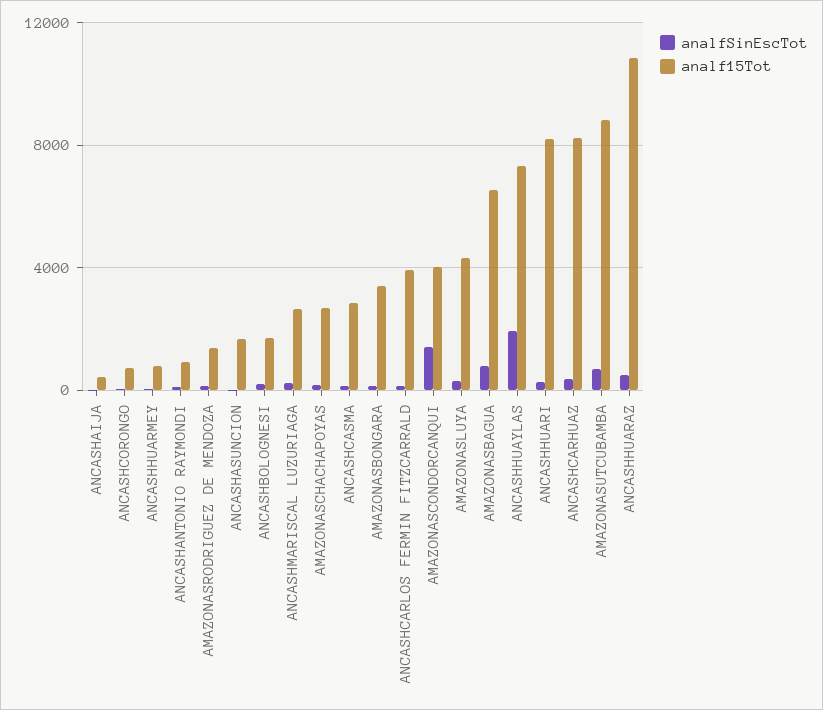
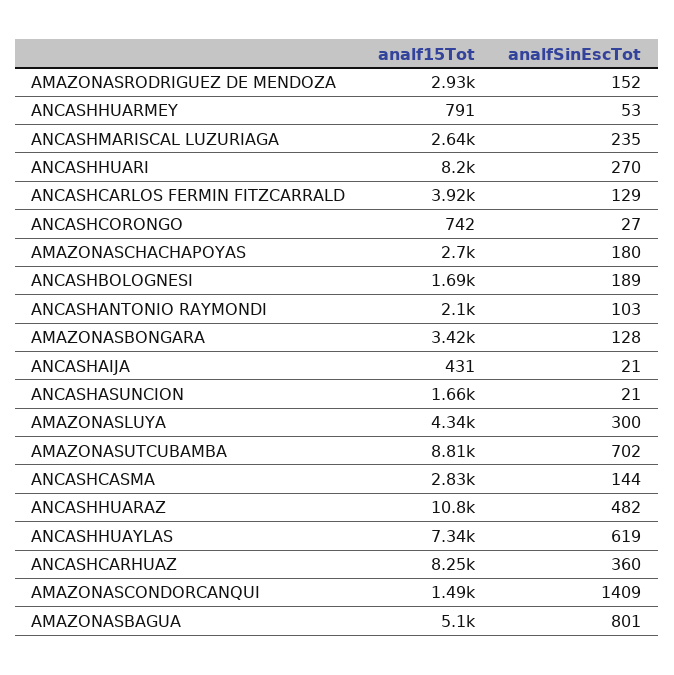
  {
    "analfSinEscTot": {
      "ANCASHAIJA": 21,
      "ANCASHCORONGO": 27,
      "ANCASHHUARMEY": 53,
      "ANCASHANTONIO RAYMONDI": 103,
      "AMAZONASRODRIGUEZ DE MENDOZA": 152,
      "ANCASHASUNCION": 21,
      "ANCASHBOLOGNESI": 189,
      "ANCASHMARISCAL LUZURIAGA": 235,
      "AMAZONASCHACHAPOYAS": 180,
      "ANCASHCASMA": 144,
      "AMAZONASBONGARA": 128,
      "ANCASHCARLOS FERMIN FITZCARRALD": 129,
      "AMAZONASCONDORCANQUI": 1409,
      "AMAZONASLUYA": 300,
      "AMAZONASBAGUA": 801,
-     "ANCASHHUAYLAS": 2000,
+     "ANCASHHUAYLAS": 619,
      "ANCASHHUARI": 270,
      "ANCASHCARHUAZ": 360,
      "AMAZONASUTCUBAMBA": 702,
      "ANCASHHUARAZ": 482
    },
    "analf15Tot": {
      "ANCASHAIJA": 431,
      "ANCASHCORONGO": 742,
      "ANCASHHUARMEY": 791,
-     "ANCASHANTONIO RAYMONDI": 1000,
+     "ANCASHANTONIO RAYMONDI": 2100,
-     "AMAZONASRODRIGUEZ DE MENDOZA": 1500,
+     "AMAZONASRODRIGUEZ DE MENDOZA": 2930,
      "ANCASHASUNCION": 1660,
      "ANCASHBOLOGNESI": 1690,
      "ANCASHMARISCAL LUZURIAGA": 2640,
      "AMAZONASCHACHAPOYAS": 2700,
      "ANCASHCASMA": 2830,
      "AMAZONASBONGARA": 3420,
      "ANCASHCARLOS FERMIN FITZCARRALD": 3920,
-     "AMAZONASCONDORCANQUI": 4000,
+     "AMAZONASCONDORCANQUI": 1490,
      "AMAZONASLUYA": 4340,
-     "AMAZONASBAGUA": 6500,
+     "AMAZONASBAGUA": 5100,
      "ANCASHHUAYLAS": 7340,
      "ANCASHHUARI": 8200,
      "ANCASHCARHUAZ": 8250,
      "AMAZONASUTCUBAMBA": 8810,
      "ANCASHHUARAZ": 10800
    }
  }

